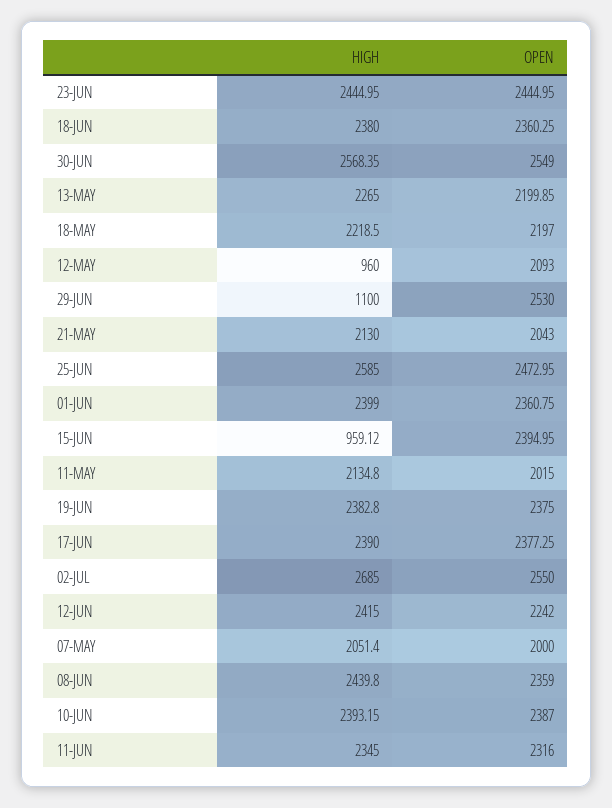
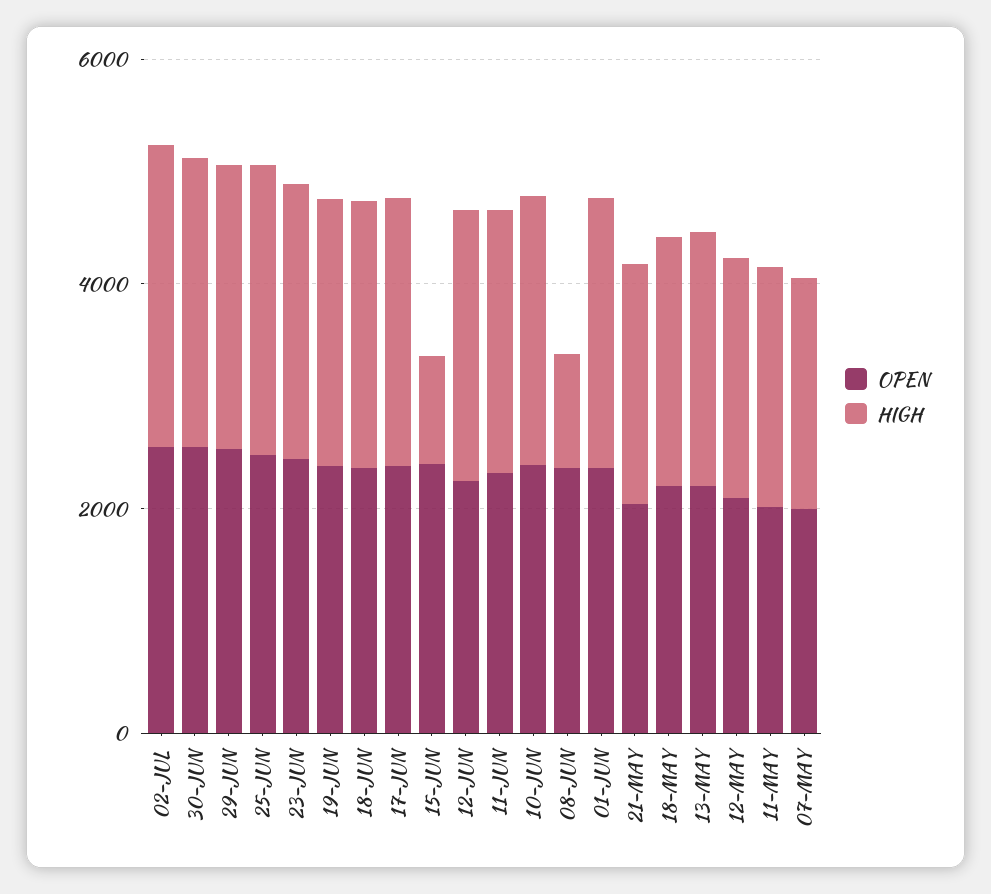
  {
    "HIGH": {
      "23-JUN": 2444.95,
      "18-JUN": 2380,
      "30-JUN": 2568.35,
      "13-MAY": 2265,
      "18-MAY": 2218.5,
-     "12-MAY": 960,
+     "12-MAY": 2000,
-     "29-JUN": 1100,
+     "29-JUN": 2500,
      "21-MAY": 2130,
      "25-JUN": 2585,
      "01-JUN": 2399,
      "15-JUN": 959.12,
      "11-MAY": 2134.8,
      "19-JUN": 2382.8,
      "17-JUN": 2390,
      "02-JUL": 2685,
      "12-JUN": 2415,
      "07-MAY": 2051.4,
-     "08-JUN": 2439.8,
+     "08-JUN": 1000,
      "10-JUN": 2393.15,
      "11-JUN": 2345
    },
    "OPEN": {
      "23-JUN": 2444.95,
      "18-JUN": 2360.25,
      "30-JUN": 2549,
      "13-MAY": 2199.85,
      "18-MAY": 2197,
      "12-MAY": 2093,
      "29-JUN": 2530,
      "21-MAY": 2043,
      "25-JUN": 2472.95,
      "01-JUN": 2360.75,
      "15-JUN": 2394.95,
      "11-MAY": 2015,
      "19-JUN": 2375,
      "17-JUN": 2377.25,
      "02-JUL": 2550,
      "12-JUN": 2242,
      "07-MAY": 2000,
      "08-JUN": 2359,
      "10-JUN": 2387,
      "11-JUN": 2316
    }
  }

